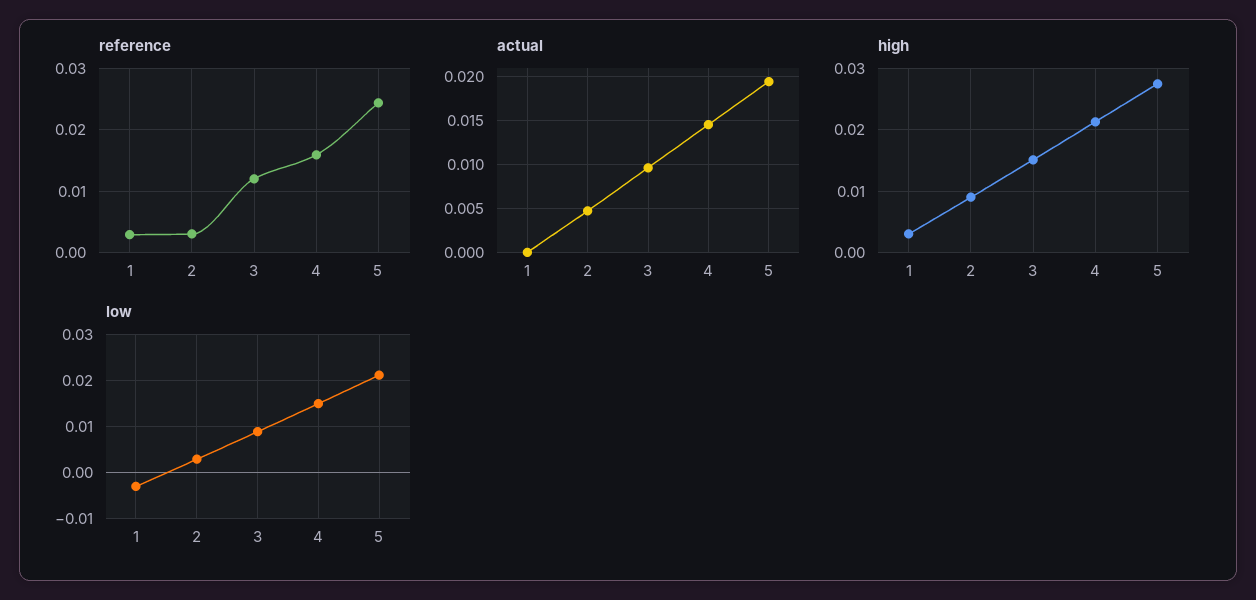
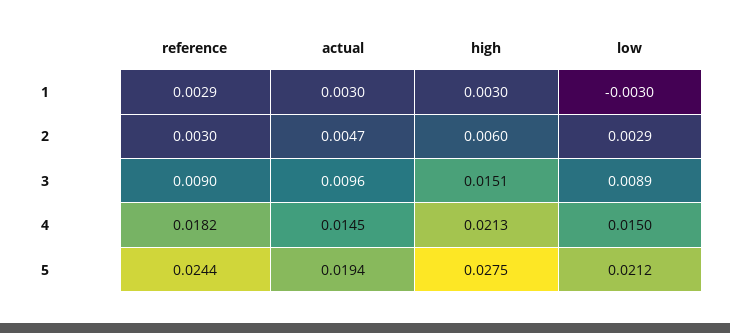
  {
    "reference": {
      "1": 0.0029,
      "2": 0.003,
-     "3": 0.012,
+     "3": 0.009,
-     "4": 0.016,
+     "4": 0.0182,
      "5": 0.0244
    },
    "actual": {
-     "1": 0,
+     "1": 0.003,
      "2": 0.0047,
      "3": 0.0096,
      "4": 0.0145,
      "5": 0.0194
    },
    "high": {
      "1": 0.003,
-     "2": 0.009,
+     "2": 0.006,
      "3": 0.0151,
      "4": 0.0213,
      "5": 0.0275
    },
    "low": {
      "1": -0.003,
      "2": 0.0029,
      "3": 0.0089,
      "4": 0.015,
      "5": 0.0212
    }
  }

